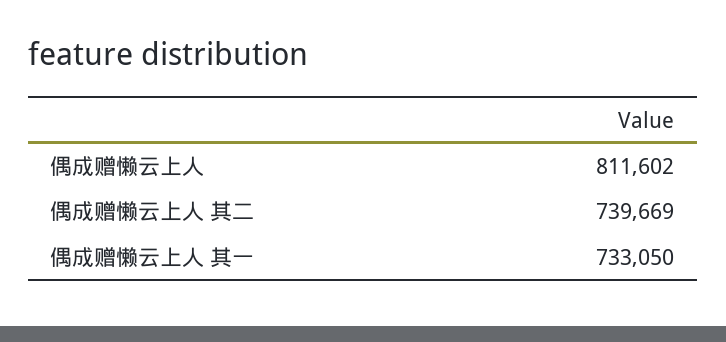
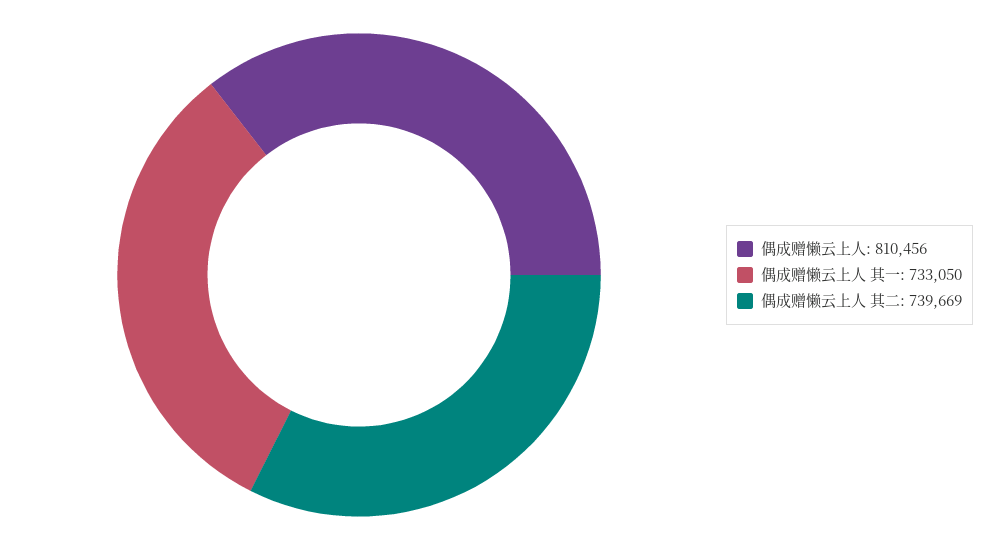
  {
-   "偶成赠懒云上人": 811602,
+   "偶成赠懒云上人": 810456,
    "偶成赠懒云上人 其二": 739669,
    "偶成赠懒云上人 其一": 733050
  }

